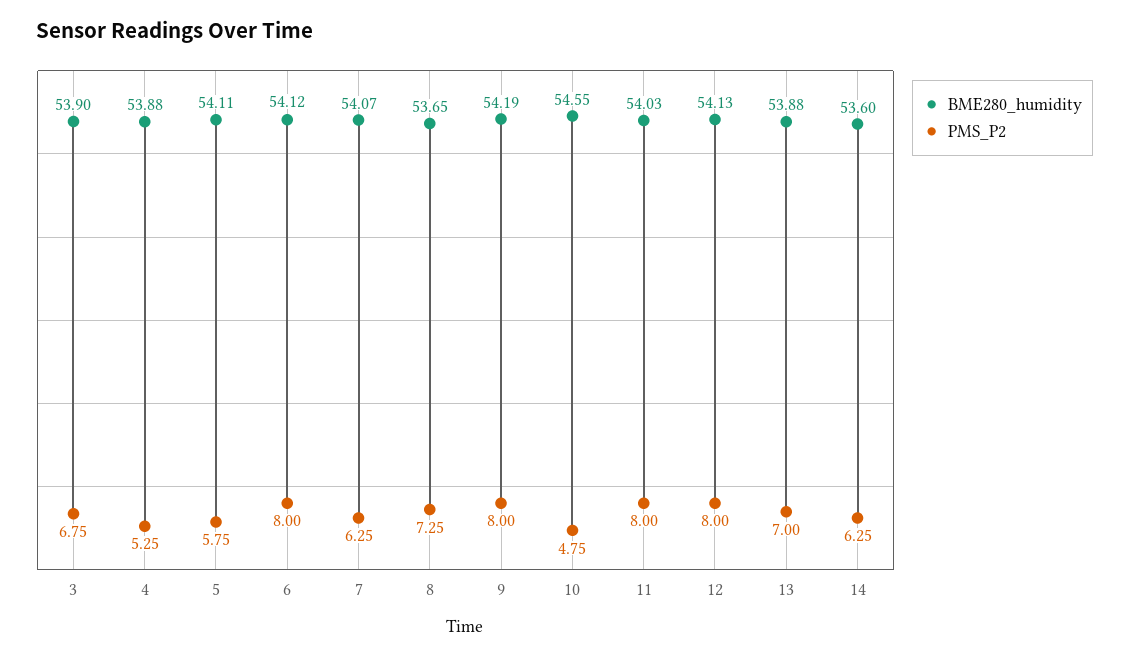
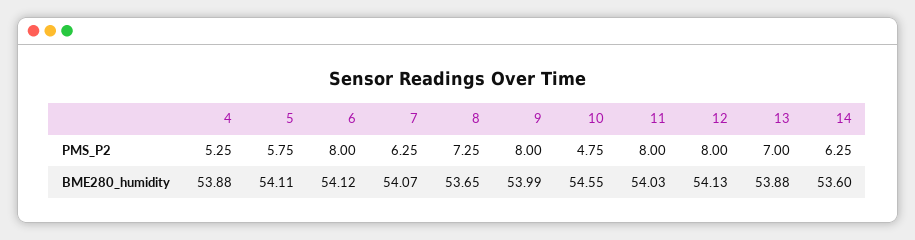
  {
    "BME280_humidity": {
-     "3": 53.9,
      "4": 53.88,
      "5": 54.11,
      "6": 54.12,
      "7": 54.07,
      "8": 53.65,
-     "9": 54.19,
+     "9": 53.99,
      "10": 54.55,
      "11": 54.03,
      "12": 54.13,
      "13": 53.88,
      "14": 53.6
    },
    "PMS_P2": {
-     "3": 6.75,
      "4": 5.25,
      "5": 5.75,
      "6": 8,
      "7": 6.25,
      "8": 7.25,
      "9": 8,
      "10": 4.75,
      "11": 8,
      "12": 8,
      "13": 7,
      "14": 6.25
    }
  }

